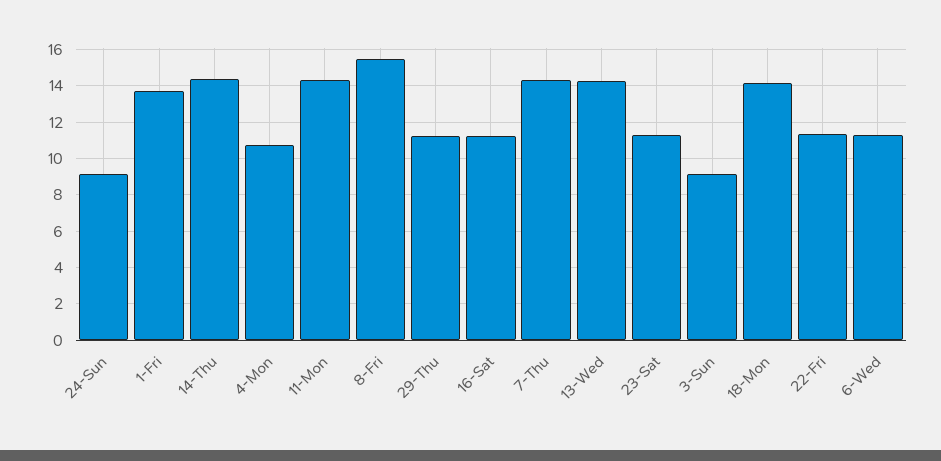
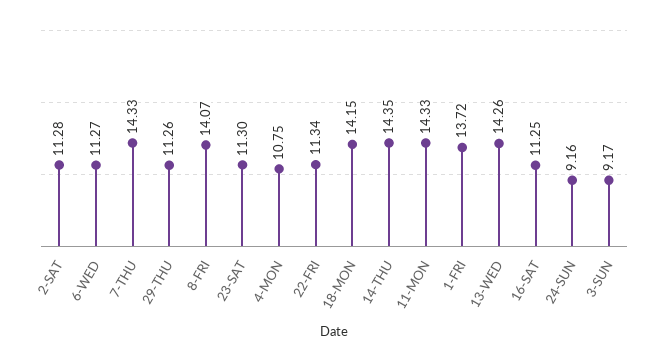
  {
    "24-Sun": 9.16,
    "1-Fri": 13.72,
    "14-Thu": 14.35,
    "4-Mon": 10.75,
    "11-Mon": 14.33,
-   "8-Fri": 15.5,
+   "8-Fri": 14.07,
    "29-Thu": 11.26,
    "16-Sat": 11.25,
    "7-Thu": 14.33,
    "13-Wed": 14.26,
    "23-Sat": 11.3,
    "3-Sun": 9.17,
    "18-Mon": 14.15,
    "22-Fri": 11.34,
-   "6-Wed": 11.27
+   "6-Wed": 11.27,
+   "2-SAT": 11.28
  }

